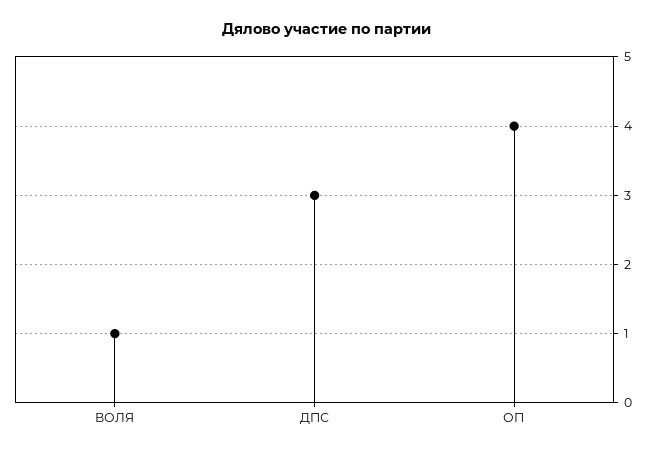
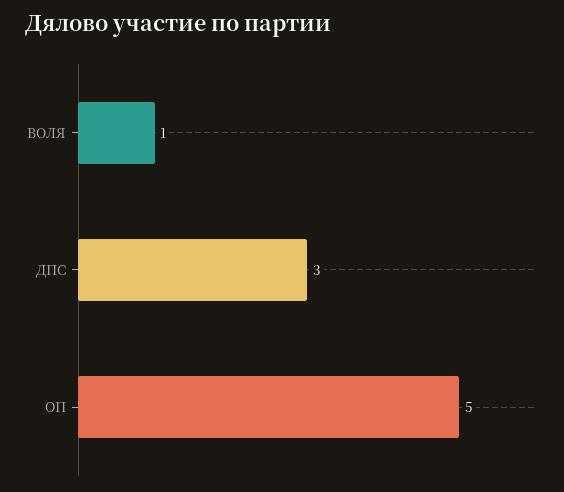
  {
    "ВОЛЯ": 1,
    "ДПС": 3,
-   "ОП": 4
+   "ОП": 5
  }

